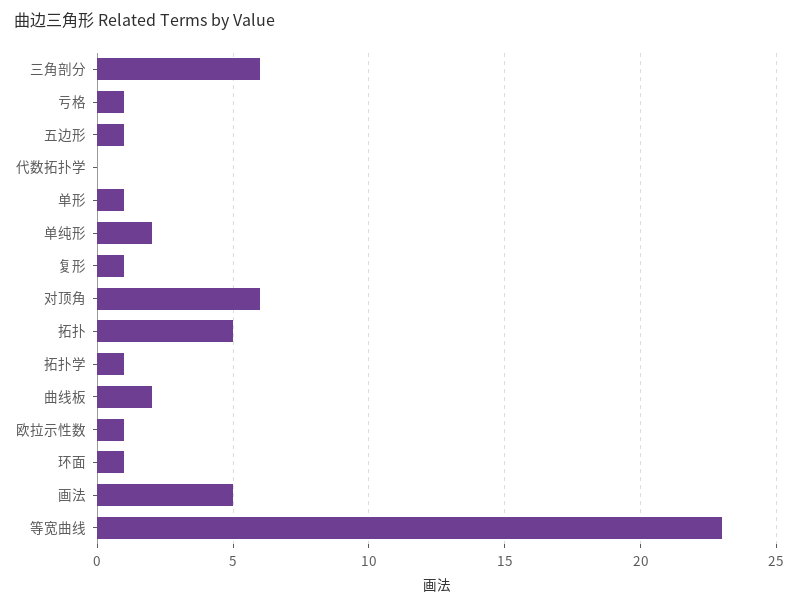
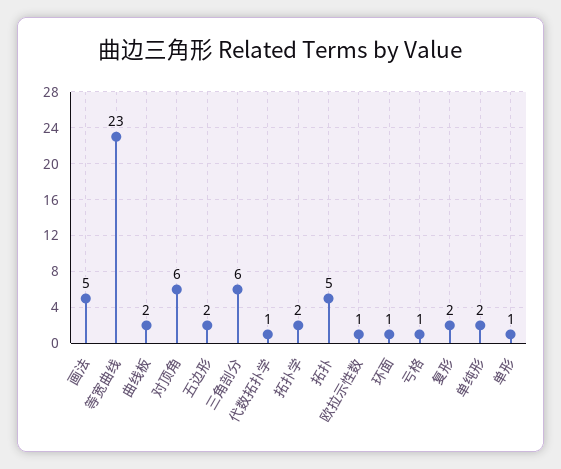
  {
    "三角剖分": 6,
    "亏格": 1,
-   "五边形": 1,
+   "五边形": 2,
-   "代数拓扑学": 0,
+   "代数拓扑学": 1,
    "单形": 1,
    "单纯形": 2,
-   "复形": 1,
+   "复形": 2,
    "对顶角": 6,
    "拓扑": 5,
-   "拓扑学": 1,
+   "拓扑学": 2,
    "曲线板": 2,
    "欧拉示性数": 1,
    "环面": 1,
    "画法": 5,
    "等宽曲线": 23
  }

